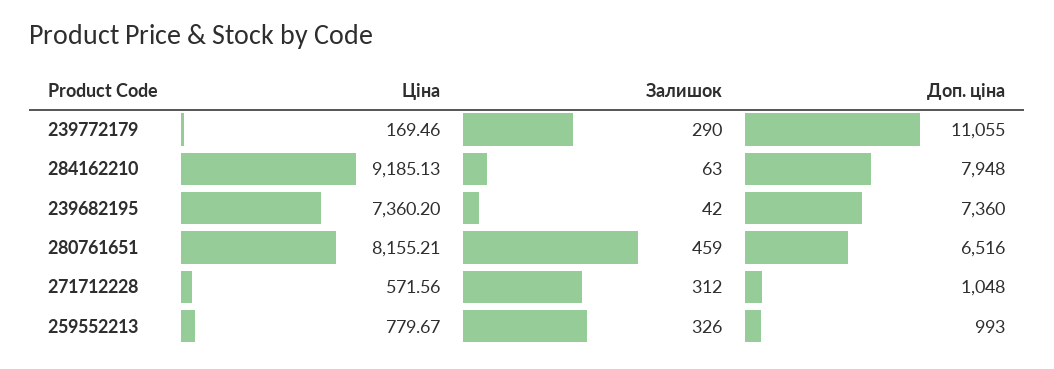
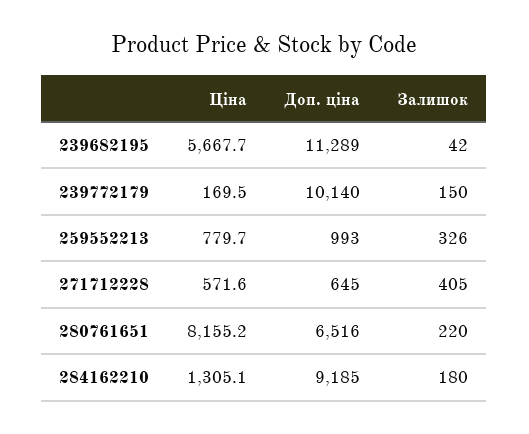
  {
    "Ціна": {
      "239772179": 169.46,
-     "284162210": 9185.13,
+     "284162210": 1305.1,
-     "239682195": 7360.2,
+     "239682195": 5667.7,
      "280761651": 8155.21,
      "271712228": 571.56,
      "259552213": 779.67
    },
    "Залишок": {
-     "239772179": 290,
+     "239772179": 150,
-     "284162210": 63,
+     "284162210": 180,
      "239682195": 42,
-     "280761651": 459,
+     "280761651": 220,
-     "271712228": 312,
+     "271712228": 405,
      "259552213": 326
    },
    "Доп. ціна": {
-     "239772179": 11055,
+     "239772179": 10140,
-     "284162210": 7948,
+     "284162210": 9185,
-     "239682195": 7360,
+     "239682195": 11289,
      "280761651": 6516,
-     "271712228": 1048,
+     "271712228": 645,
      "259552213": 993
    }
  }

